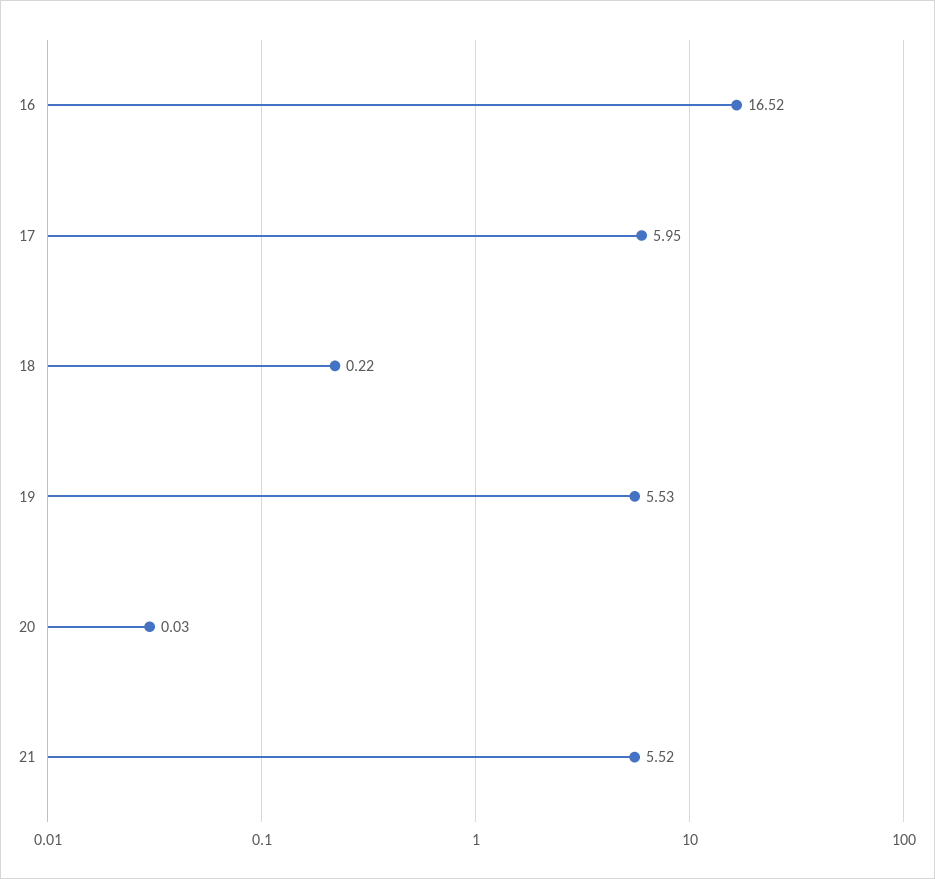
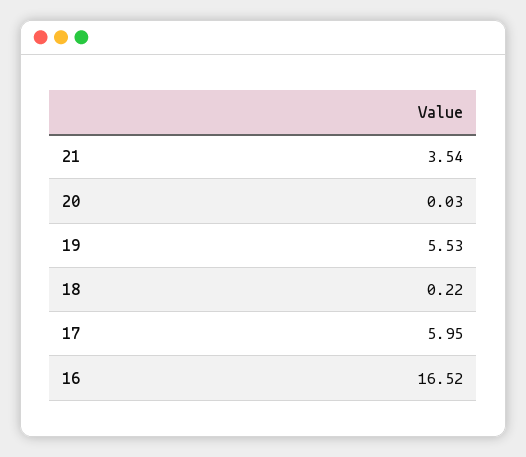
  {
    "16": 16.52,
    "17": 5.95,
    "18": 0.22,
    "19": 5.53,
    "20": 0.03,
-   "21": 5.52
+   "21": 3.54
  }

